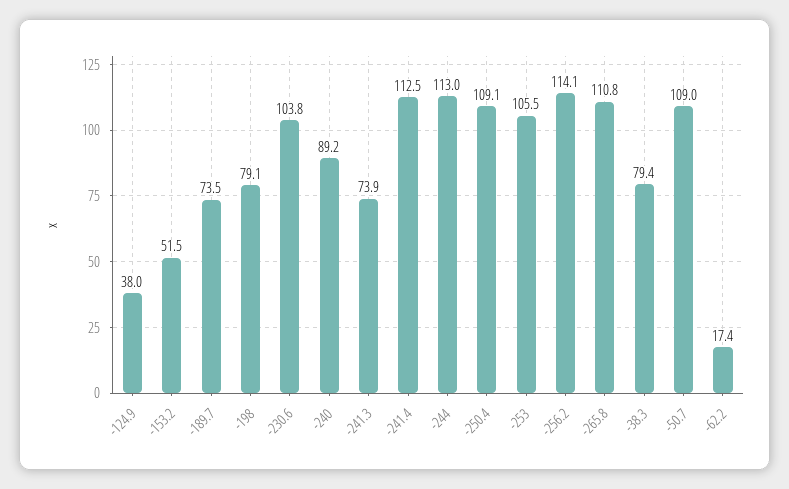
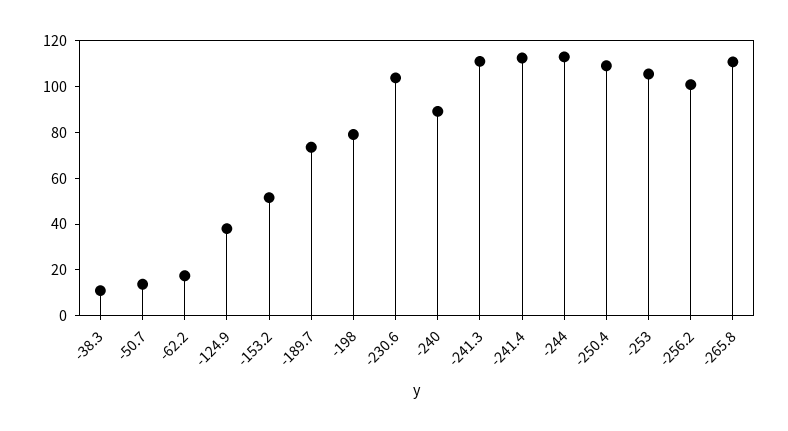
  {
    "-124.9": 38,
    "-153.2": 51.5,
    "-189.7": 73.5,
    "-198": 79.1,
    "-230.6": 103.8,
    "-240": 89.2,
-   "-241.3": 73.9,
+   "-241.3": 110,
    "-241.4": 112.5,
    "-244": 113,
    "-250.4": 109.1,
    "-253": 105.5,
-   "-256.2": 114.1,
+   "-256.2": 100,
    "-265.8": 110.8,
-   "-38.3": 79.4,
+   "-38.3": 10,
-   "-50.7": 109,
+   "-50.7": 15,
    "-62.2": 17.4
  }

